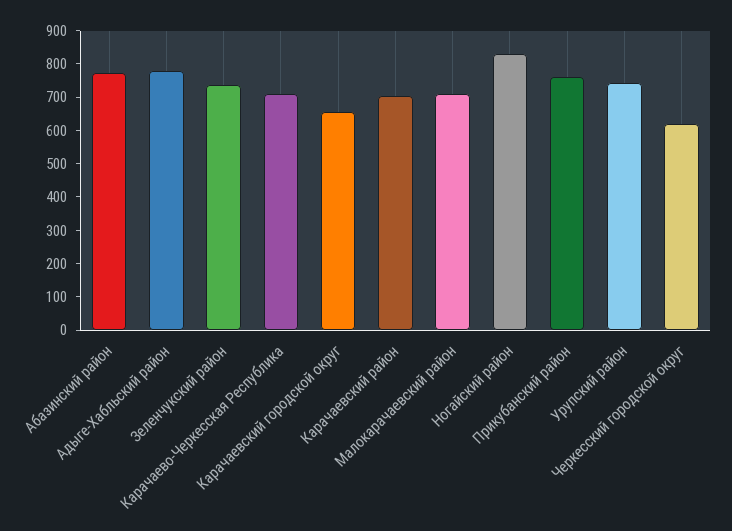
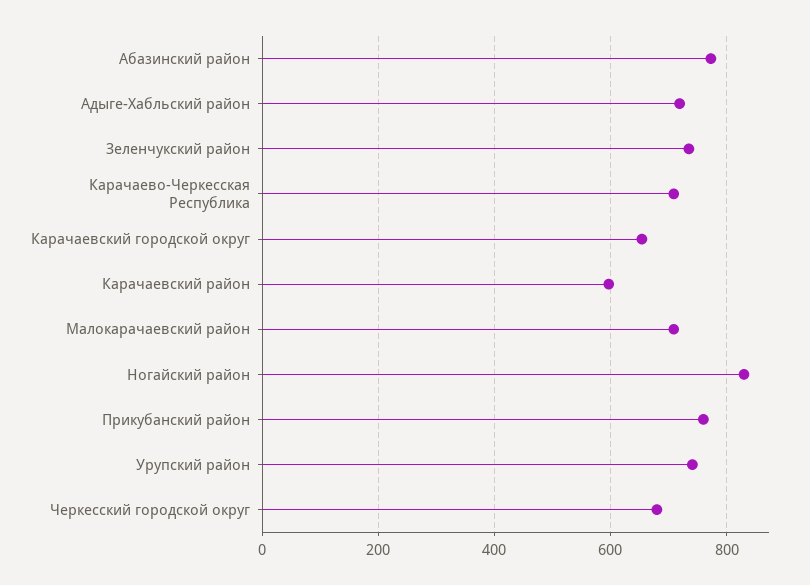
  {
    "Абазинский район": 780,
-   "Адыге-Хабльский район": 775,
+   "Адыге-Хабльский район": 720,
    "Зеленчукский район": 740,
    "Карачаево-Черкесская Республика": 700,
    "Карачаевский городской округ": 660,
-   "Карачаевский район": 700,
+   "Карачаевский район": 600,
    "Малокарачаевский район": 700,
    "Ногайский район": 840,
    "Прикубанский район": 760,
    "Урупский район": 740,
-   "Черкесский городской округ": 625
+   "Черкесский городской округ": 680
  }

